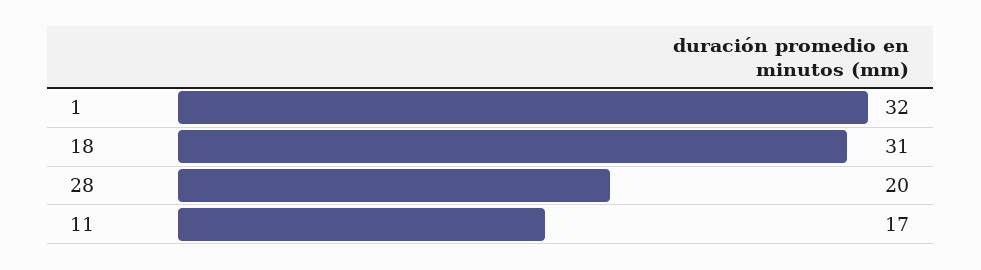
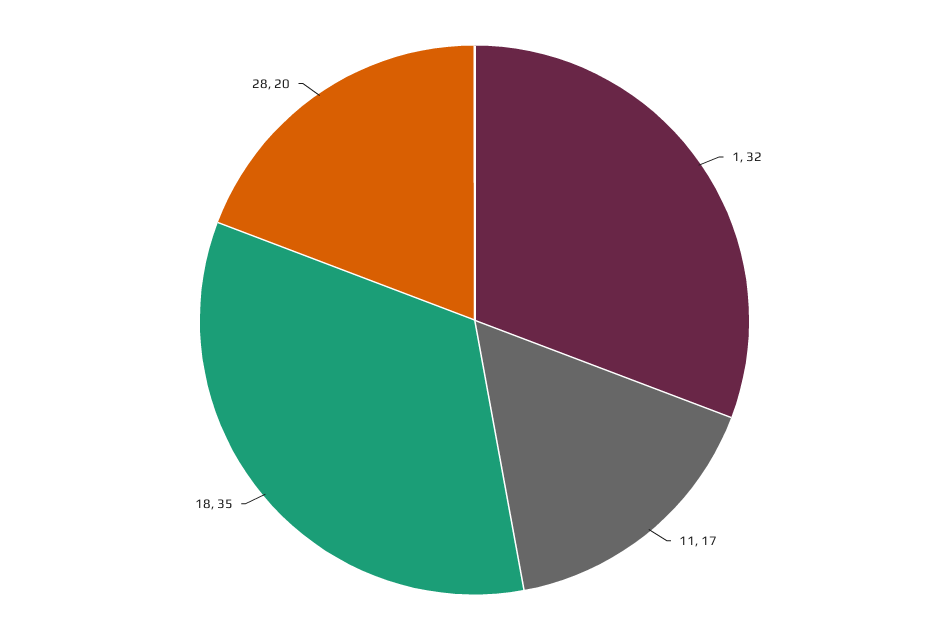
  {
    "1": 32,
-   "18": 31,
+   "18": 35,
    "28": 20,
    "11": 17
  }

